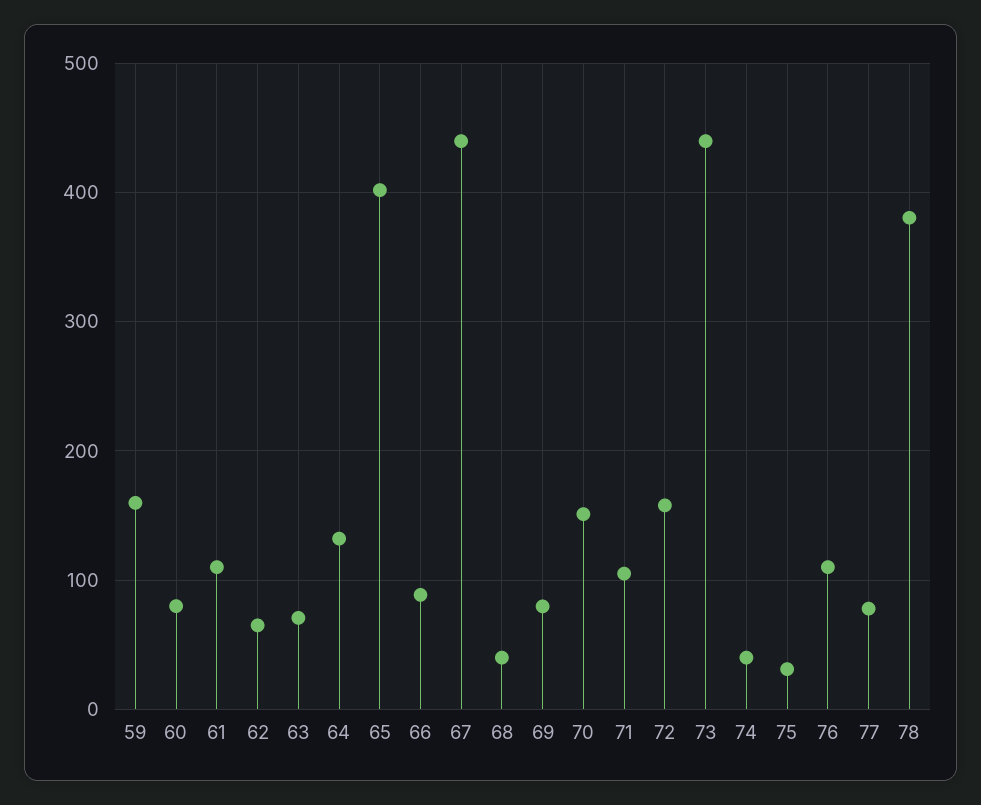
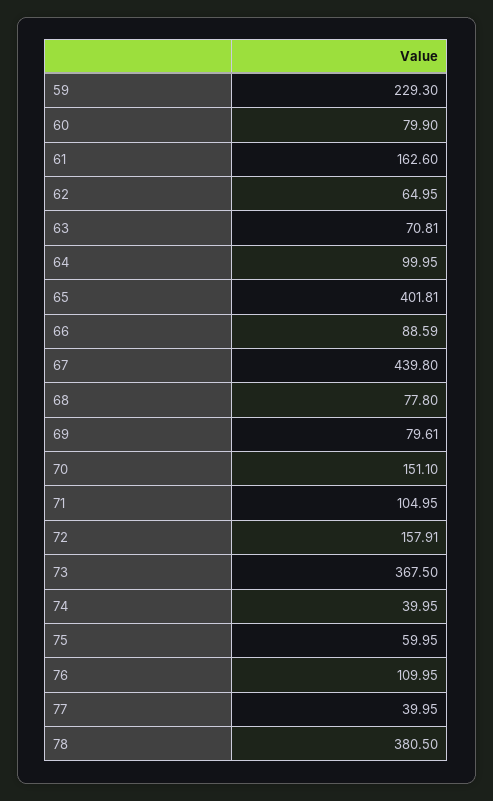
  {
-   "59": 160,
+   "59": 229.3,
    "60": 79.9,
-   "61": 110,
+   "61": 162.6,
    "62": 64.95,
    "63": 70.81,
-   "64": 130,
+   "64": 99.95,
    "65": 401.81,
    "66": 88.59,
    "67": 439.8,
-   "68": 40,
+   "68": 77.8,
    "69": 79.61,
    "70": 151.1,
    "71": 104.95,
    "72": 157.91,
-   "73": 440,
+   "73": 367.5,
    "74": 39.95,
-   "75": 30,
+   "75": 59.95,
    "76": 109.95,
-   "77": 80,
+   "77": 39.95,
    "78": 380.5
  }

